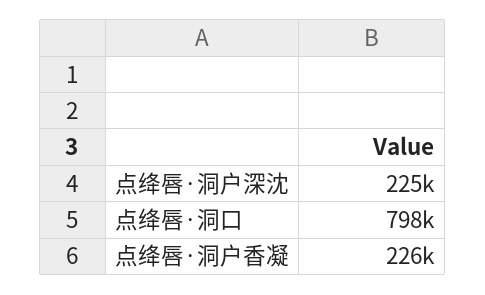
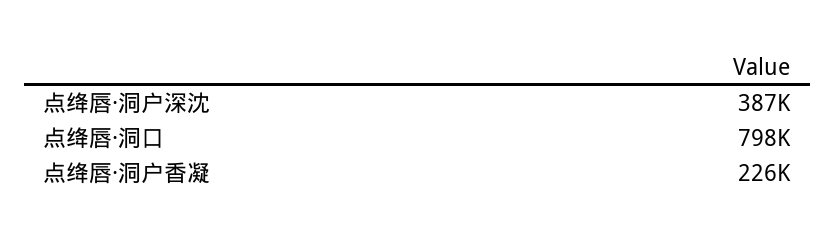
  {
-   "点绛唇·洞户深沈": 225000,
+   "点绛唇·洞户深沈": 387000,
    "点绛唇·洞口": 798000,
    "点绛唇·洞户香凝": 226000
  }

